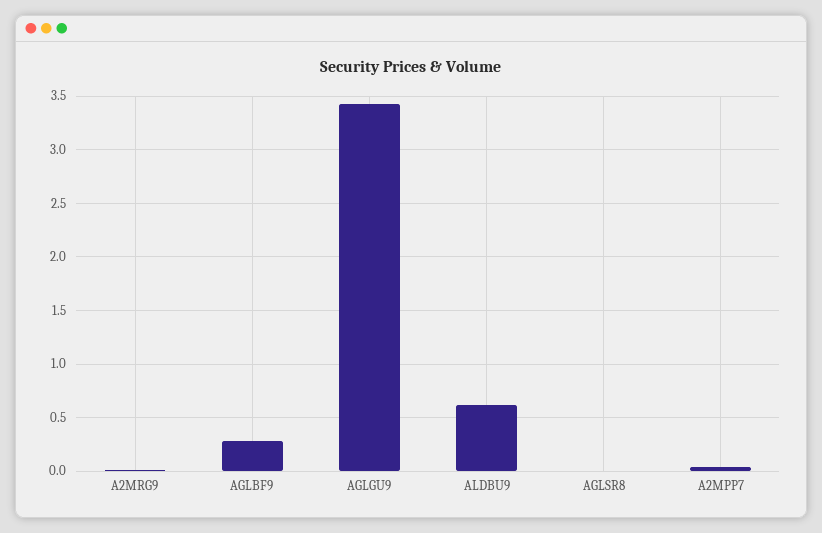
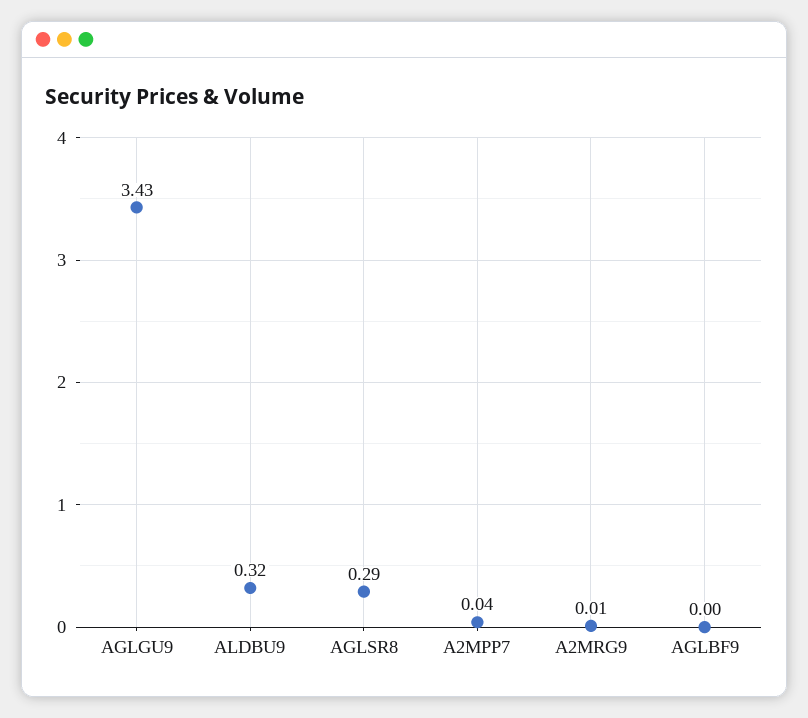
  {
    "A2MRG9": 0.01,
-   "AGLBF9": 0.3,
+   "AGLBF9": 0,
    "AGLGU9": 3.43,
-   "ALDBU9": 0.6,
+   "ALDBU9": 0.32,
-   "AGLSR8": 0,
+   "AGLSR8": 0.29,
    "A2MPP7": 0.04
  }

